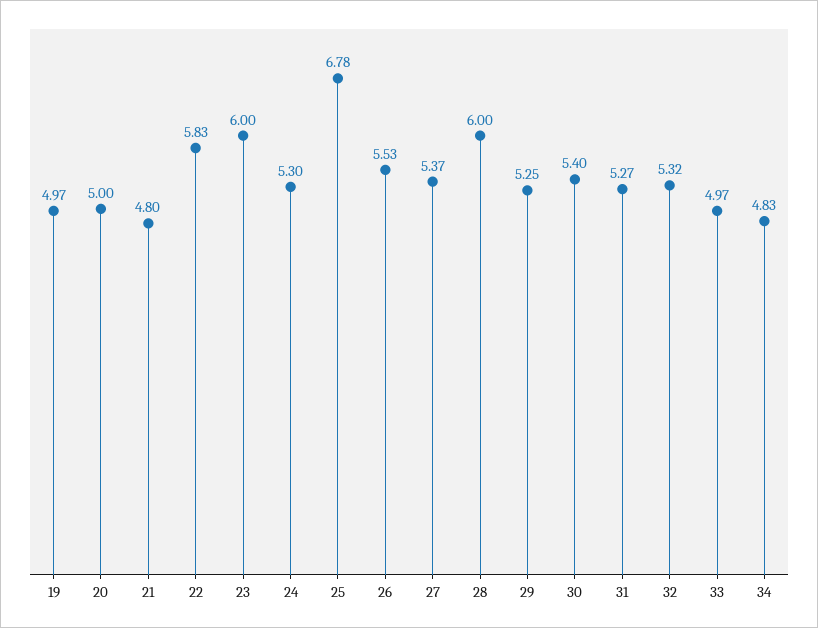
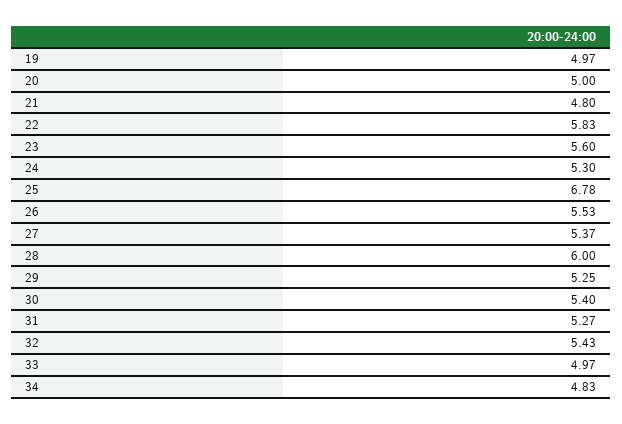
  {
    "19": 4.97,
    "20": 5,
    "21": 4.8,
    "22": 5.83,
-   "23": 6,
+   "23": 5.6,
    "24": 5.3,
    "25": 6.78,
    "26": 5.53,
    "27": 5.37,
    "28": 6,
    "29": 5.25,
    "30": 5.4,
    "31": 5.27,
-   "32": 5.32,
+   "32": 5.43,
    "33": 4.97,
    "34": 4.83
  }

